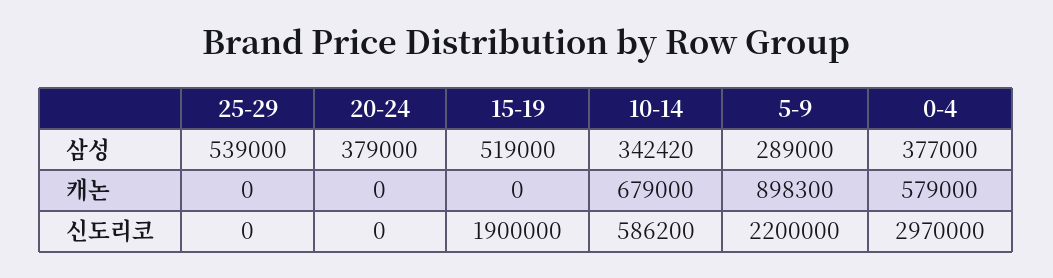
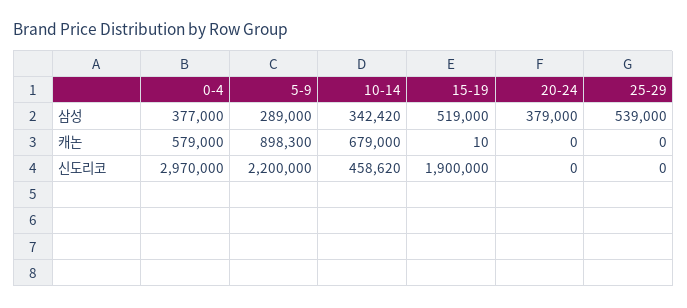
  {
    "25-29": {
      "삼성": 539000,
      "캐논": 0,
      "신도리코": 0
    },
    "20-24": {
      "삼성": 379000,
      "캐논": 0,
      "신도리코": 0
    },
    "15-19": {
      "삼성": 519000,
-     "캐논": 0,
+     "캐논": 10,
      "신도리코": 1900000
    },
    "10-14": {
      "삼성": 342420,
      "캐논": 679000,
-     "신도리코": 586200
+     "신도리코": 458620
    },
    "5-9": {
      "삼성": 289000,
      "캐논": 898300,
      "신도리코": 2200000
    },
    "0-4": {
      "삼성": 377000,
      "캐논": 579000,
      "신도리코": 2970000
    }
  }

